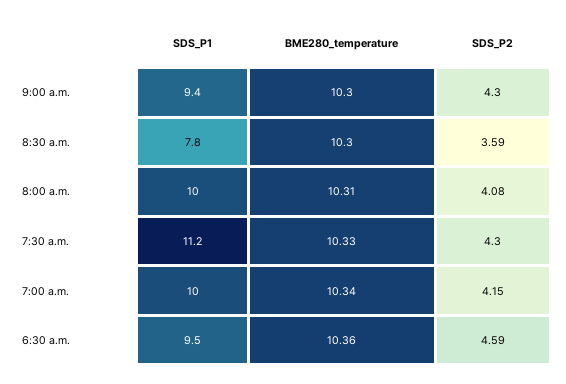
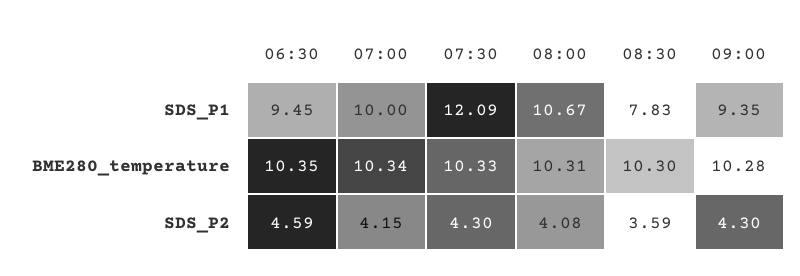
  {
    "SDS_P1": {
      "9:00 a.m.": 9.35,
      "8:30 a.m.": 7.83,
-     "8:00 a.m.": 10,
+     "8:00 a.m.": 10.67,
-     "7:30 a.m.": 11.2,
+     "7:30 a.m.": 12.09,
      "7:00 a.m.": 10,
      "6:30 a.m.": 9.45
    },
    "BME280_temperature": {
-     "9:00 a.m.": 10.3,
+     "9:00 a.m.": 10.28,
      "8:30 a.m.": 10.3,
      "8:00 a.m.": 10.31,
      "7:30 a.m.": 10.33,
      "7:00 a.m.": 10.34,
-     "6:30 a.m.": 10.36
+     "6:30 a.m.": 10.35
    },
    "SDS_P2": {
      "9:00 a.m.": 4.3,
      "8:30 a.m.": 3.59,
      "8:00 a.m.": 4.08,
      "7:30 a.m.": 4.3,
      "7:00 a.m.": 4.15,
      "6:30 a.m.": 4.59
    }
  }

